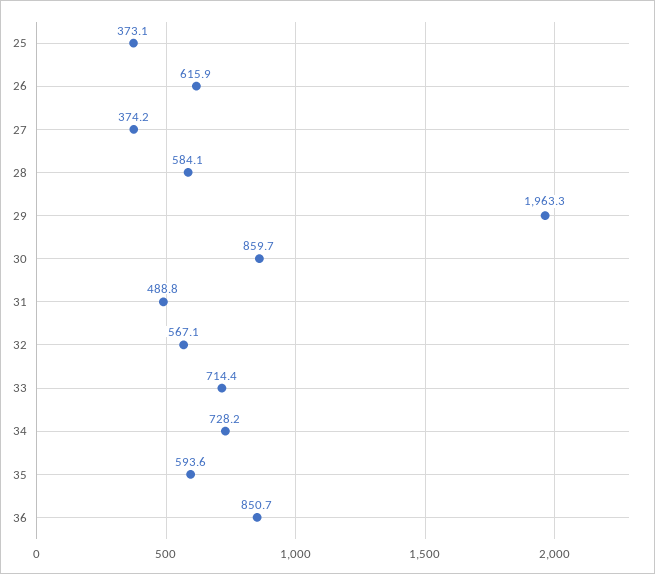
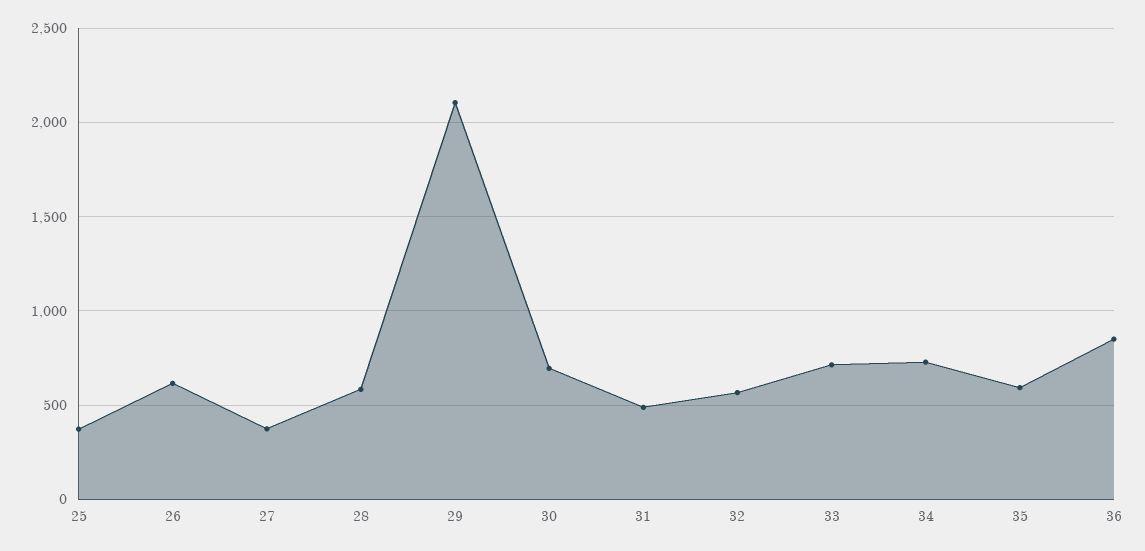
  {
    "25": 373.1,
    "26": 615.9,
    "27": 374.2,
    "28": 584.1,
-   "29": 1963.3,
+   "29": 2100,
-   "30": 859.7,
+   "30": 700,
    "31": 488.8,
    "32": 567.1,
    "33": 714.4,
    "34": 728.2,
    "35": 593.6,
    "36": 850.7
  }

